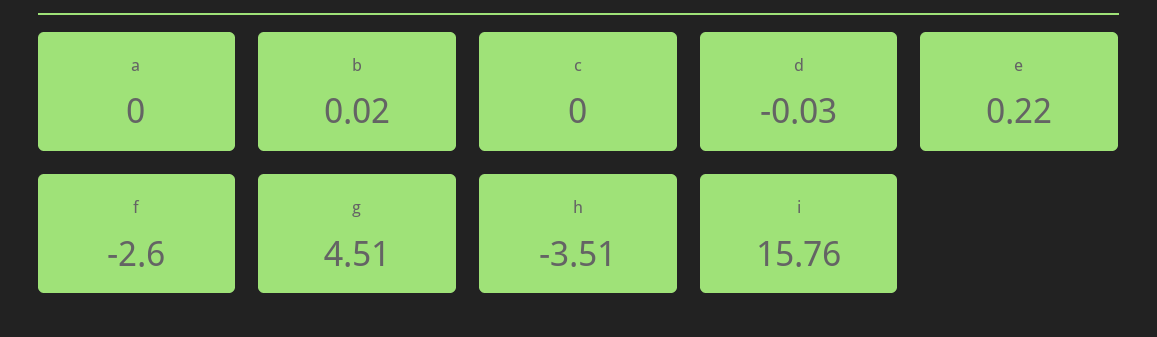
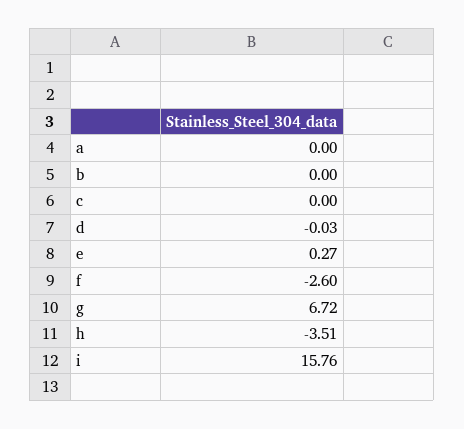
  {
    "a": 0,
-   "b": 0.02,
+   "b": 0,
    "c": 0,
    "d": -0.03,
-   "e": 0.22,
+   "e": 0.27,
    "f": -2.6,
-   "g": 4.51,
+   "g": 6.72,
    "h": -3.51,
    "i": 15.76
  }

